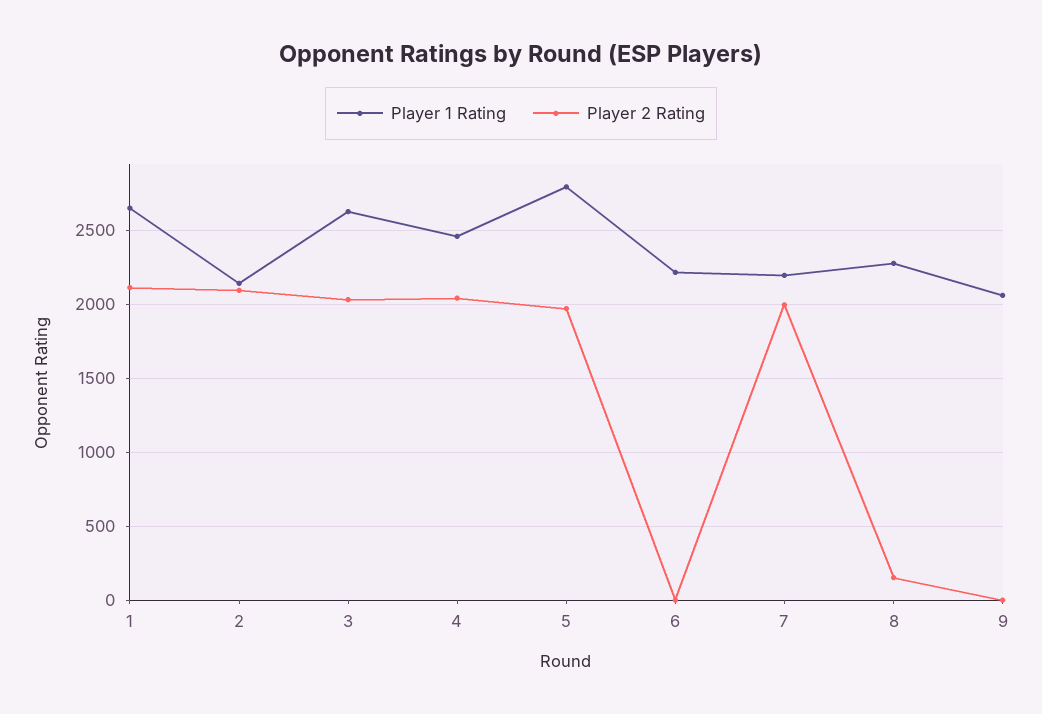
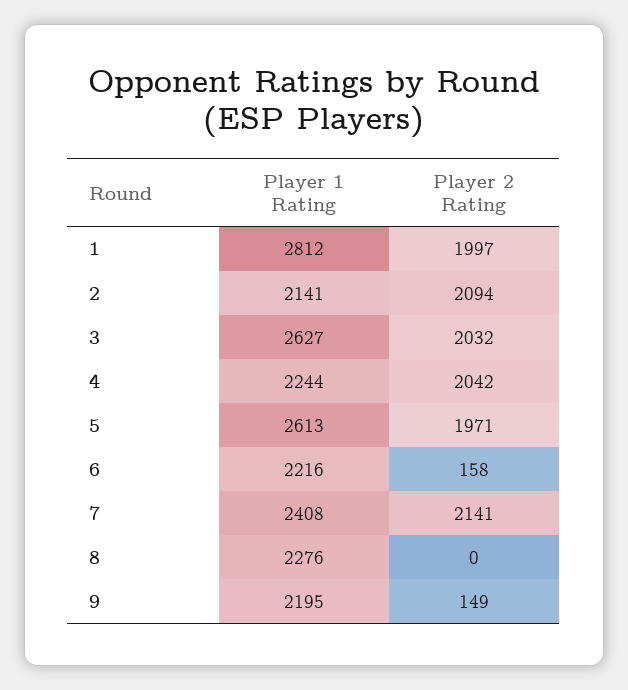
  {
    "Player 1 Rating": {
-     "1": 2650,
+     "1": 2812,
      "2": 2141,
      "3": 2627,
-     "4": 2450,
+     "4": 2244,
-     "5": 2800,
+     "5": 2613,
      "6": 2216,
-     "7": 2200,
+     "7": 2408,
      "8": 2276,
-     "9": 2050
+     "9": 2195
    },
    "Player 2 Rating": {
-     "1": 2100,
+     "1": 1997,
      "2": 2094,
      "3": 2032,
      "4": 2042,
      "5": 1971,
-     "6": 0,
+     "6": 158,
-     "7": 2000,
+     "7": 2141,
-     "8": 150,
+     "8": 0,
-     "9": 0
+     "9": 149
    }
  }

